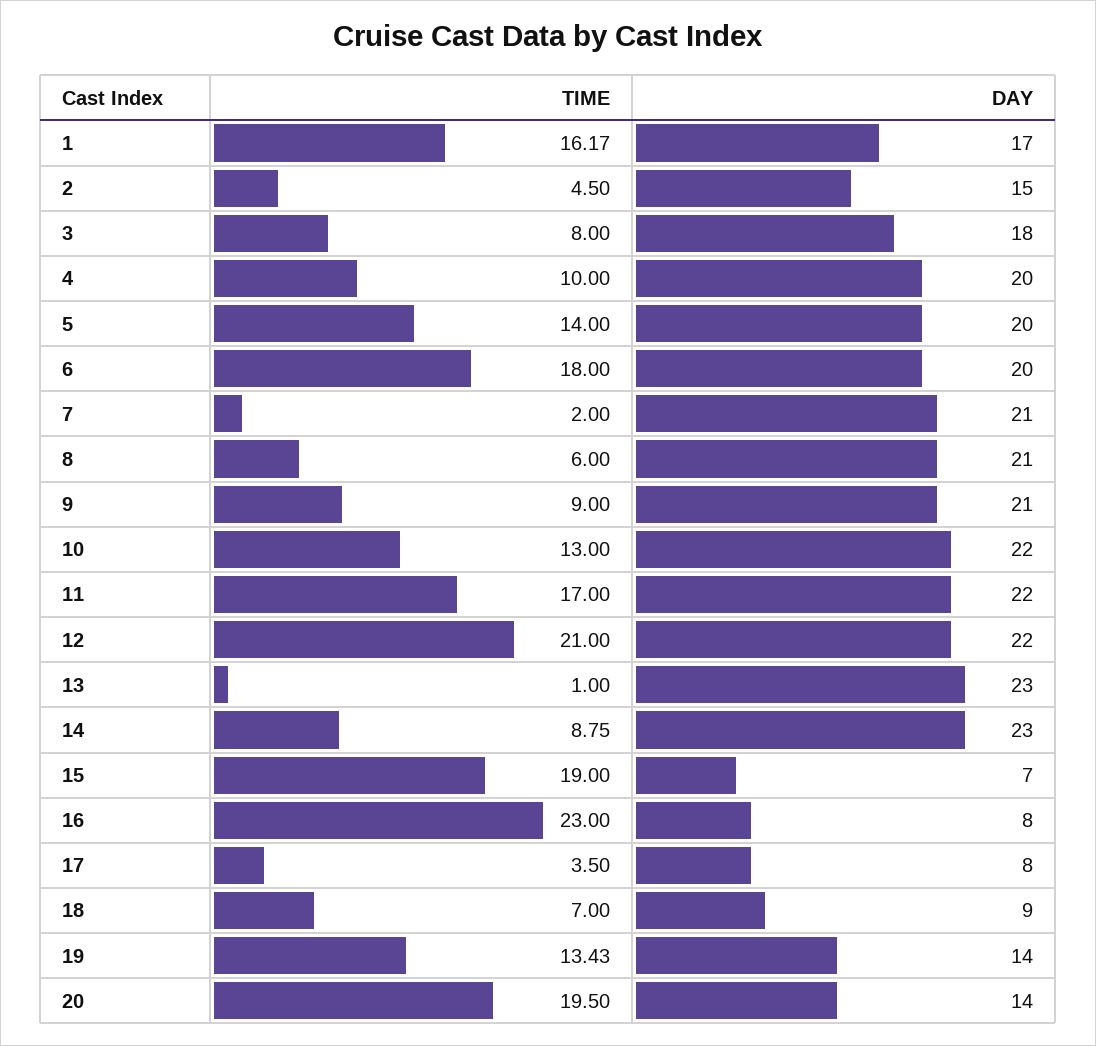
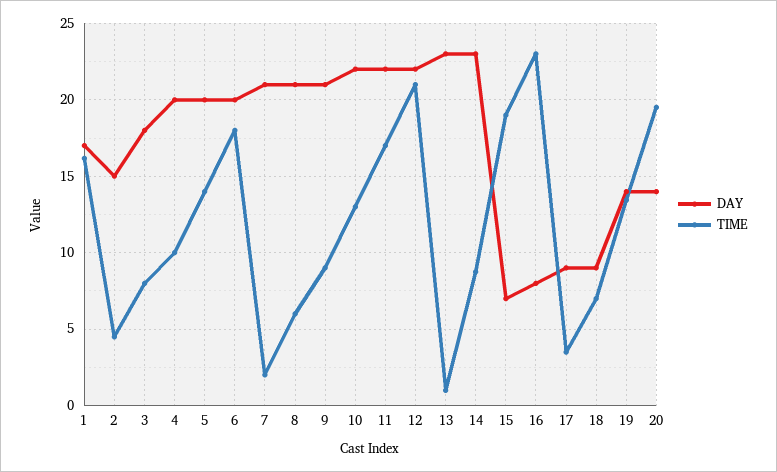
  {
    "TIME": {
      "1": 16.17,
      "2": 4.5,
      "3": 8,
      "4": 10,
      "5": 14,
      "6": 18,
      "7": 2,
      "8": 6,
      "9": 9,
      "10": 13,
      "11": 17,
      "12": 21,
      "13": 1,
      "14": 8.75,
      "15": 19,
      "16": 23,
      "17": 3.5,
      "18": 7,
      "19": 13.43,
      "20": 19.5
    },
    "DAY": {
      "1": 17,
      "2": 15,
      "3": 18,
      "4": 20,
      "5": 20,
      "6": 20,
      "7": 21,
      "8": 21,
      "9": 21,
      "10": 22,
      "11": 22,
      "12": 22,
      "13": 23,
      "14": 23,
      "15": 7,
      "16": 8,
-     "17": 8,
+     "17": 9,
      "18": 9,
      "19": 14,
      "20": 14
    }
  }

